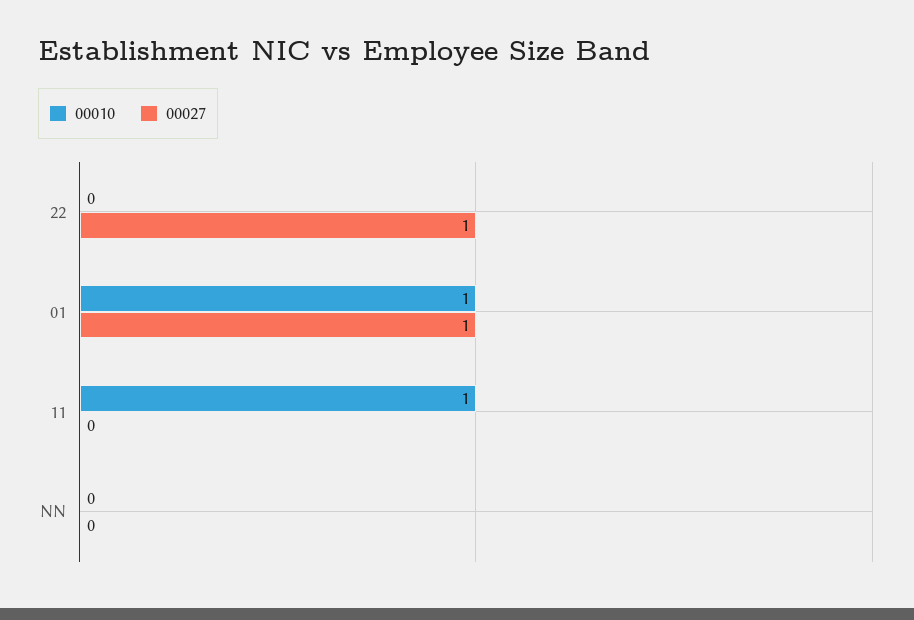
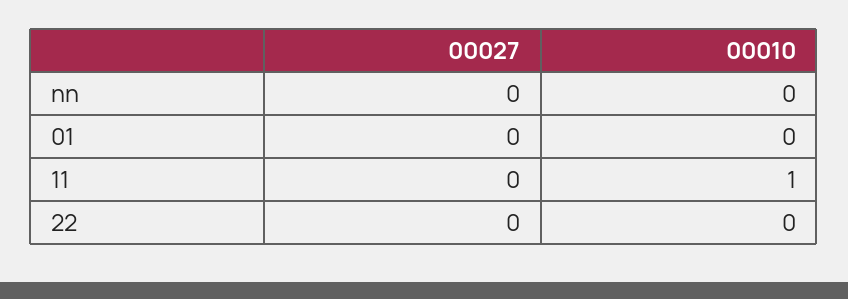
  {
    "00010": {
      "22": 0,
-     "01": 1,
+     "01": 0,
      "11": 1,
      "NN": 0
    },
    "00027": {
-     "22": 1,
+     "22": 0,
-     "01": 1,
+     "01": 0,
      "11": 0,
      "NN": 0
    }
  }

